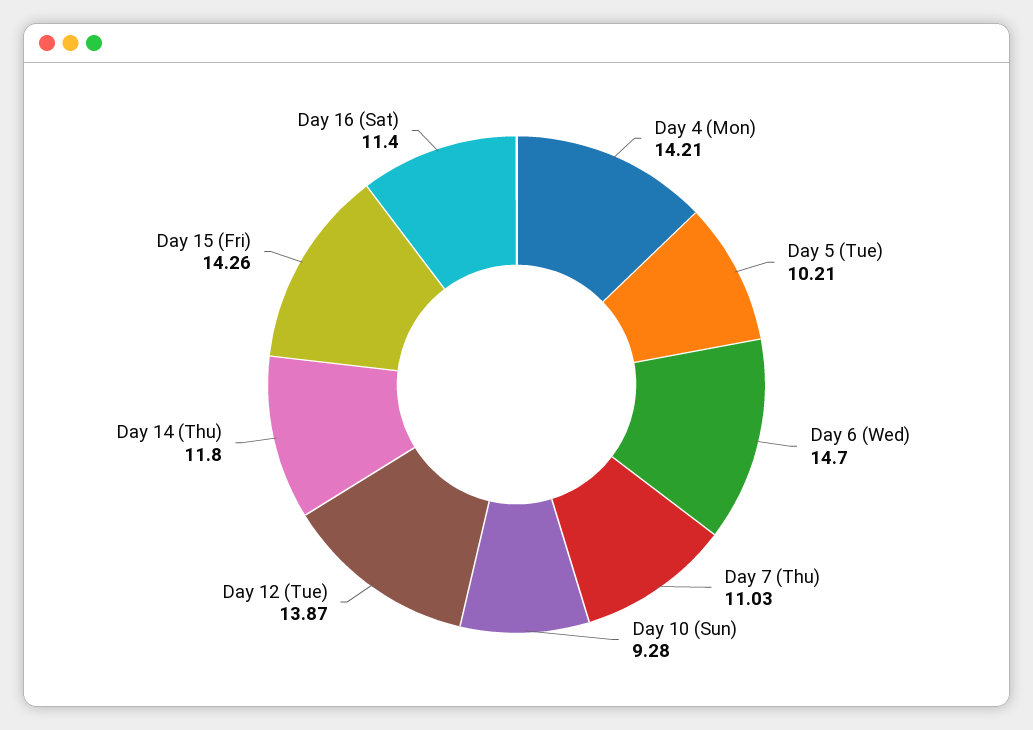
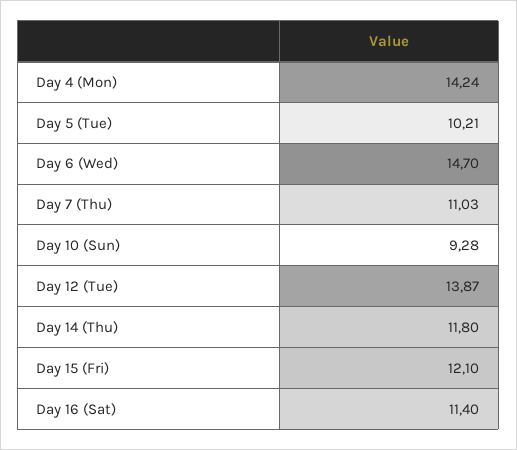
  {
-   "Day 4 (Mon)": 14.21,
+   "Day 4 (Mon)": 14.24,
    "Day 5 (Tue)": 10.21,
    "Day 6 (Wed)": 14.7,
    "Day 7 (Thu)": 11.03,
    "Day 10 (Sun)": 9.28,
    "Day 12 (Tue)": 13.87,
    "Day 14 (Thu)": 11.8,
-   "Day 15 (Fri)": 14.26,
+   "Day 15 (Fri)": 12.1,
    "Day 16 (Sat)": 11.4
  }

